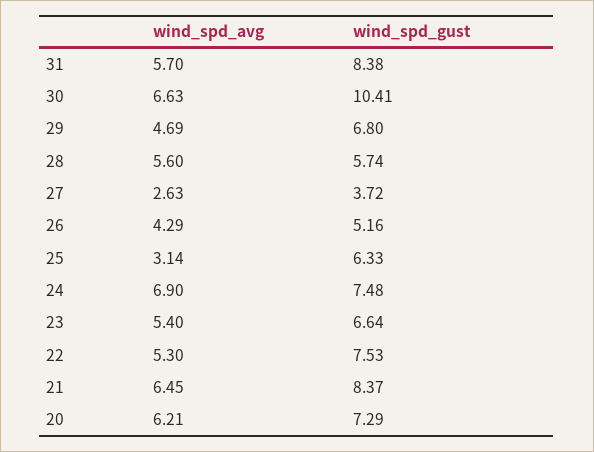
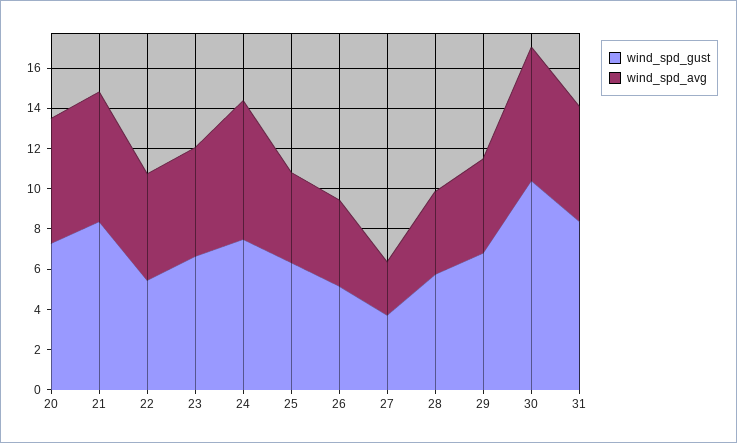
  {
    "wind_spd_avg": {
      "31": 5.7,
      "30": 6.63,
      "29": 4.69,
-     "28": 5.6,
+     "28": 4,
      "27": 2.63,
      "26": 4.29,
-     "25": 3.14,
+     "25": 4.5,
      "24": 6.9,
      "23": 5.4,
      "22": 5.3,
      "21": 6.45,
      "20": 6.21
    },
    "wind_spd_gust": {
      "31": 8.38,
      "30": 10.41,
      "29": 6.8,
      "28": 5.74,
      "27": 3.72,
      "26": 5.16,
      "25": 6.33,
      "24": 7.48,
      "23": 6.64,
-     "22": 7.53,
+     "22": 5.5,
      "21": 8.37,
      "20": 7.29
    }
  }

